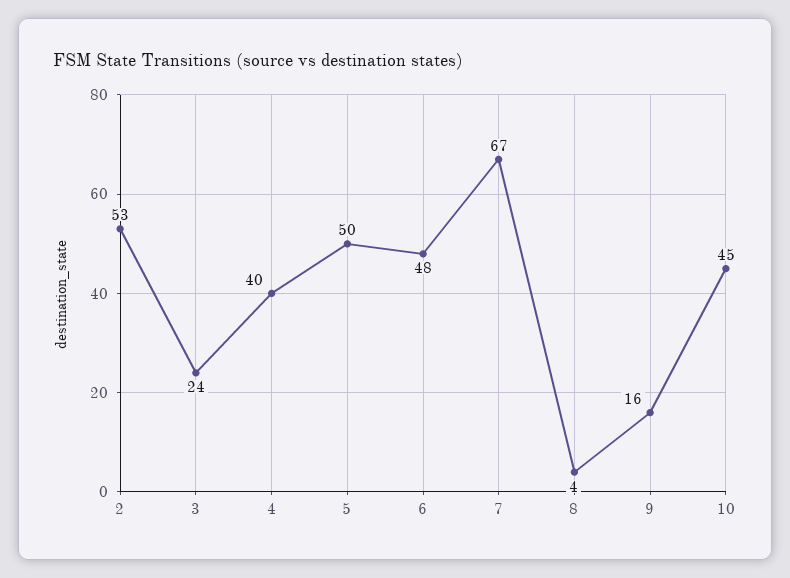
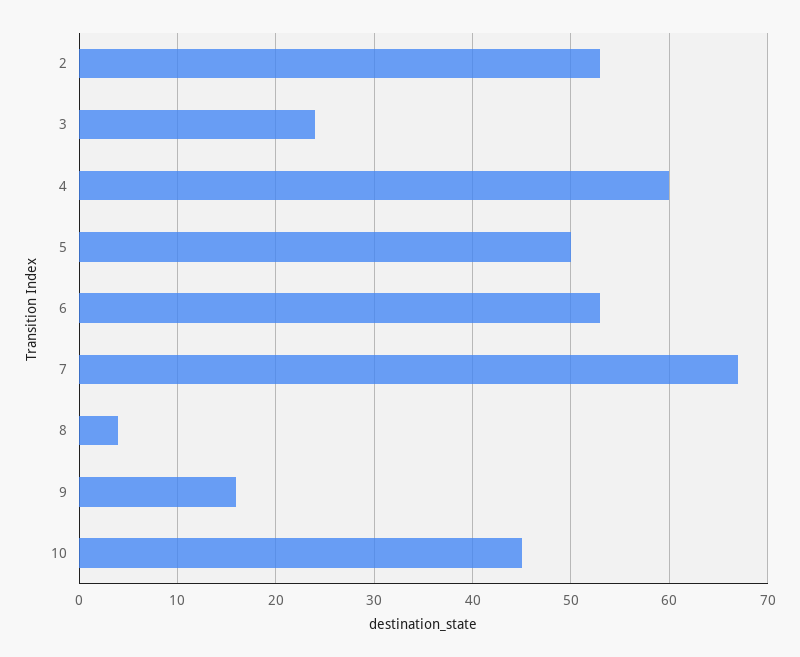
  {
    "2": 53,
    "3": 24,
-   "4": 40,
+   "4": 60,
    "5": 50,
-   "6": 48,
+   "6": 53,
    "7": 67,
    "8": 4,
    "9": 16,
    "10": 45
  }

